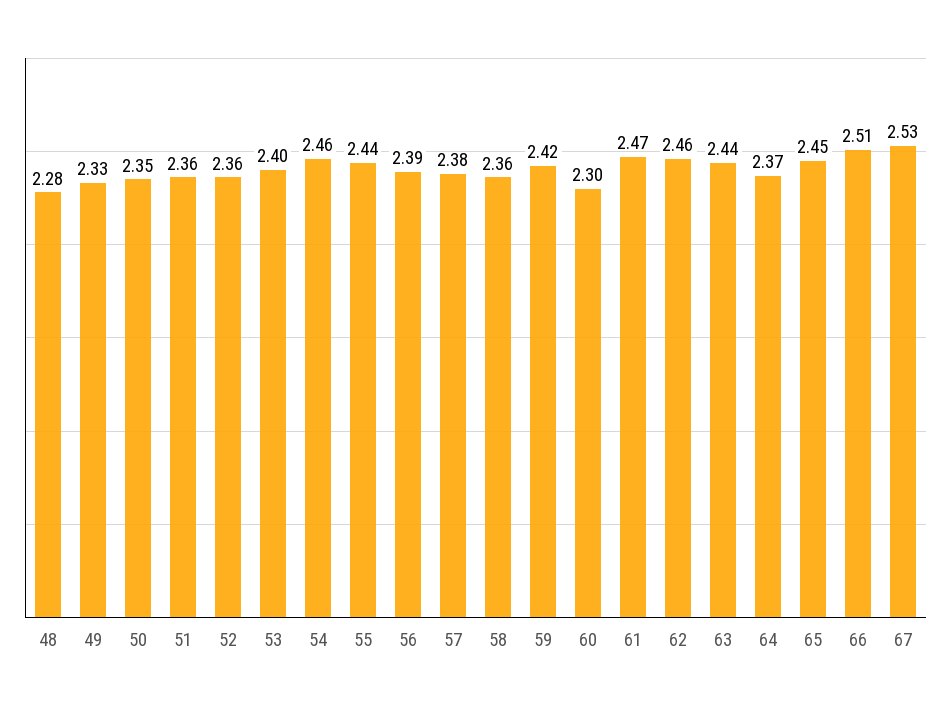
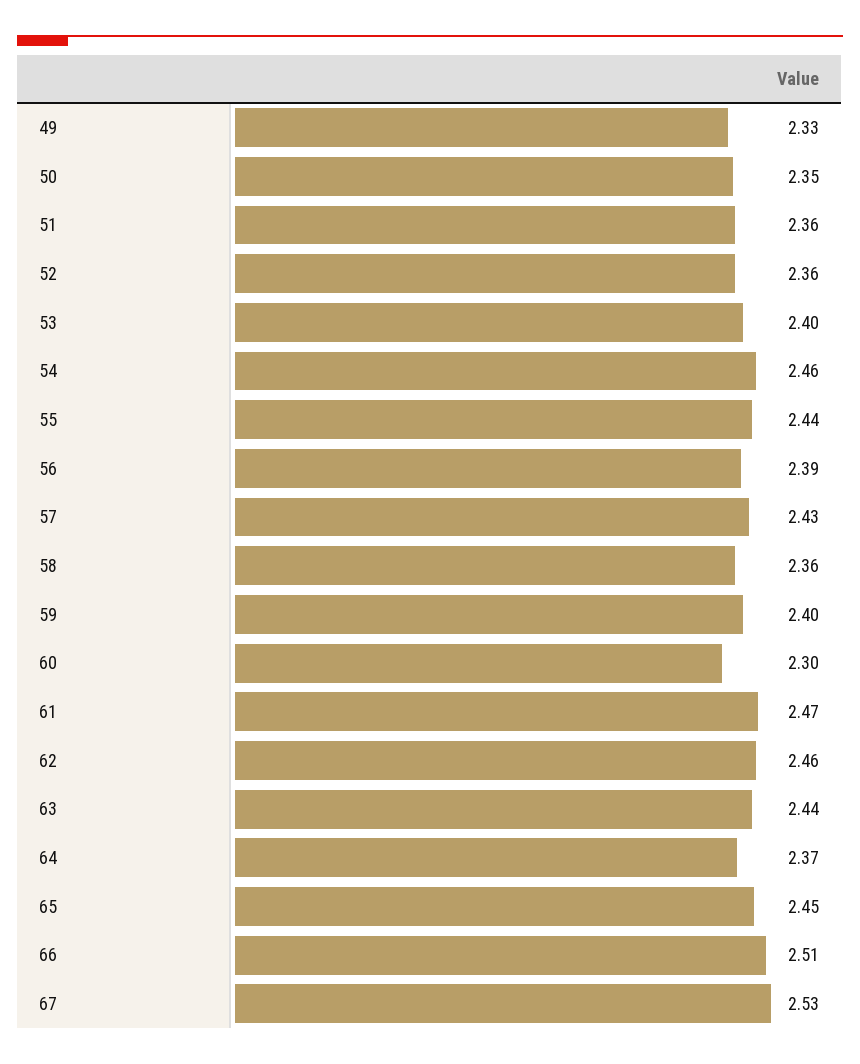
  {
-   "48": 2.28,
    "49": 2.33,
    "50": 2.35,
    "51": 2.36,
    "52": 2.36,
    "53": 2.4,
    "54": 2.46,
    "55": 2.44,
    "56": 2.39,
-   "57": 2.38,
+   "57": 2.43,
    "58": 2.36,
-   "59": 2.42,
+   "59": 2.4,
    "60": 2.3,
    "61": 2.47,
    "62": 2.46,
    "63": 2.44,
    "64": 2.37,
    "65": 2.45,
    "66": 2.51,
    "67": 2.53
  }

